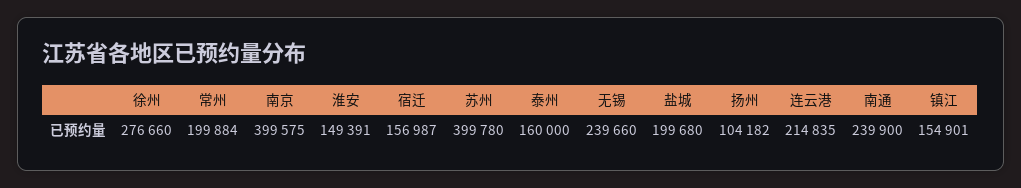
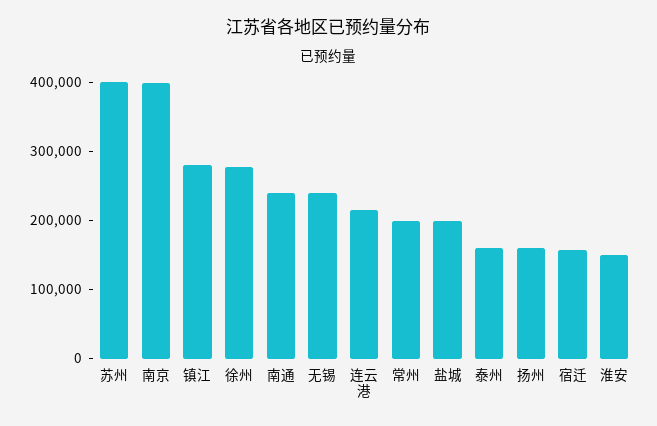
  {
    "徐州": 276660,
    "常州": 199884,
    "南京": 399575,
    "淮安": 149391,
    "宿迁": 156987,
    "苏州": 399780,
    "泰州": 160000,
    "无锡": 239660,
    "盐城": 199680,
-   "扬州": 104182,
+   "扬州": 160000,
    "连云港": 214835,
    "南通": 239900,
-   "镇江": 154901
+   "镇江": 280000
  }

